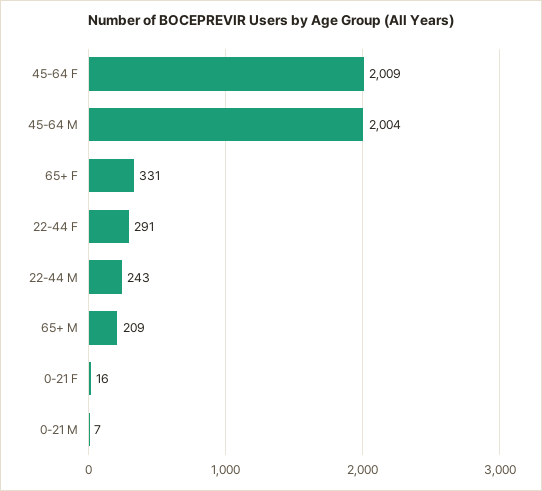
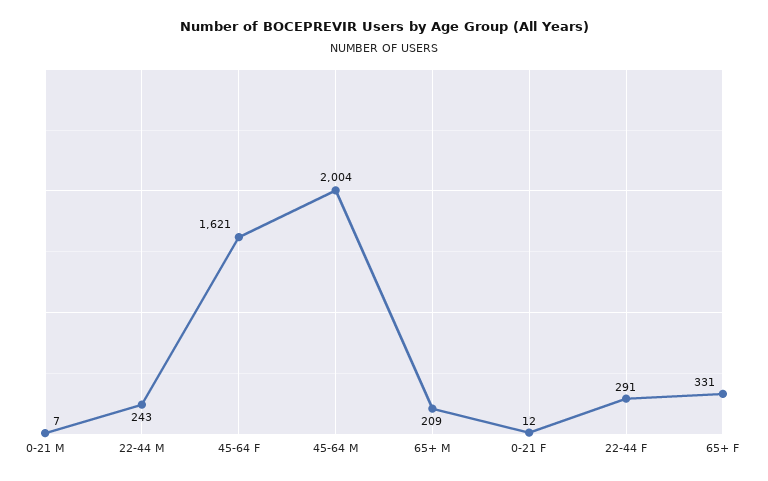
  {
-   "45-64 F": 2009,
+   "45-64 F": 1621,
    "45-64 M": 2004,
    "65+ F": 331,
    "22-44 F": 291,
    "22-44 M": 243,
    "65+ M": 209,
-   "0-21 F": 16,
+   "0-21 F": 12,
    "0-21 M": 7
  }

